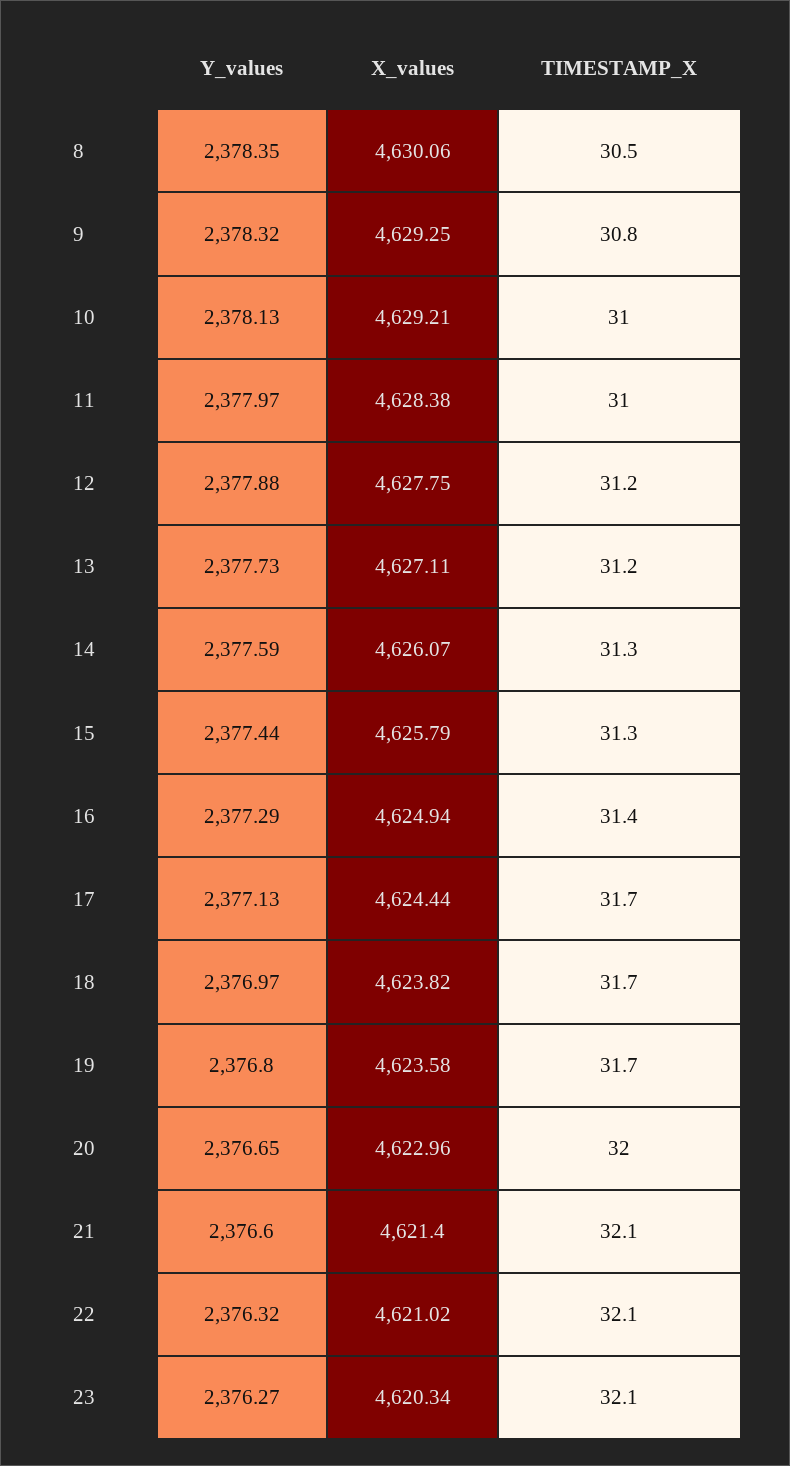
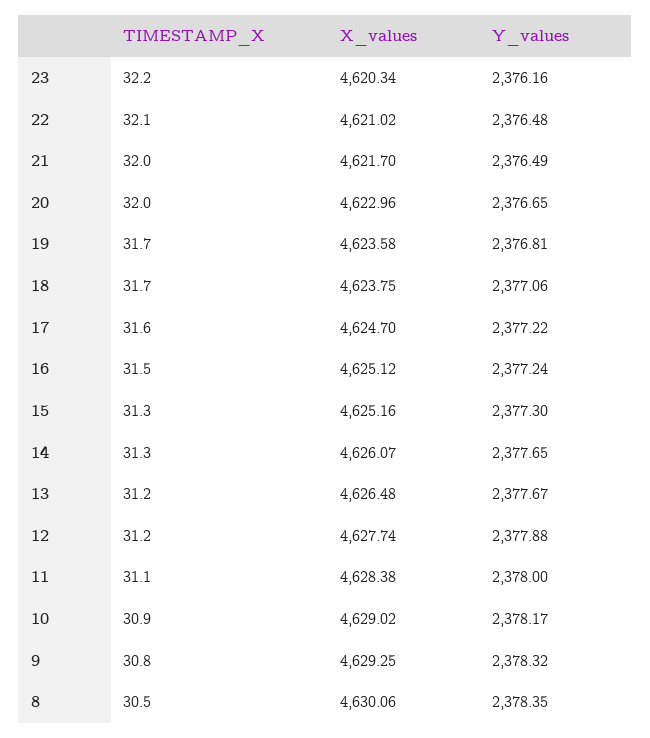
  {
    "Y_values": {
      "8": 2378.35,
      "9": 2378.32,
-     "10": 2378.13,
+     "10": 2378.17,
-     "11": 2377.97,
+     "11": 2378,
      "12": 2377.88,
-     "13": 2377.73,
+     "13": 2377.67,
-     "14": 2377.59,
+     "14": 2377.65,
-     "15": 2377.44,
+     "15": 2377.3,
-     "16": 2377.29,
+     "16": 2377.24,
-     "17": 2377.13,
+     "17": 2377.22,
-     "18": 2376.97,
+     "18": 2377.06,
-     "19": 2376.8,
+     "19": 2376.81,
      "20": 2376.65,
-     "21": 2376.6,
+     "21": 2376.49,
-     "22": 2376.32,
+     "22": 2376.48,
-     "23": 2376.27
+     "23": 2376.16
    },
    "X_values": {
      "8": 4630.06,
      "9": 4629.25,
-     "10": 4629.21,
+     "10": 4629.02,
      "11": 4628.38,
-     "12": 4627.75,
+     "12": 4627.74,
-     "13": 4627.11,
+     "13": 4626.48,
      "14": 4626.07,
-     "15": 4625.79,
+     "15": 4625.16,
-     "16": 4624.94,
+     "16": 4625.12,
-     "17": 4624.44,
+     "17": 4624.7,
-     "18": 4623.82,
+     "18": 4623.75,
      "19": 4623.58,
      "20": 4622.96,
-     "21": 4621.4,
+     "21": 4621.7,
      "22": 4621.02,
      "23": 4620.34
    },
    "TIMESTAMP_X": {
      "8": 30.5,
      "9": 30.8,
-     "10": 31,
+     "10": 30.9,
-     "11": 31,
+     "11": 31.1,
      "12": 31.2,
      "13": 31.2,
      "14": 31.3,
      "15": 31.3,
-     "16": 31.4,
+     "16": 31.5,
-     "17": 31.7,
+     "17": 31.6,
      "18": 31.7,
      "19": 31.7,
      "20": 32,
-     "21": 32.1,
+     "21": 32,
      "22": 32.1,
-     "23": 32.1
+     "23": 32.2
    }
  }

